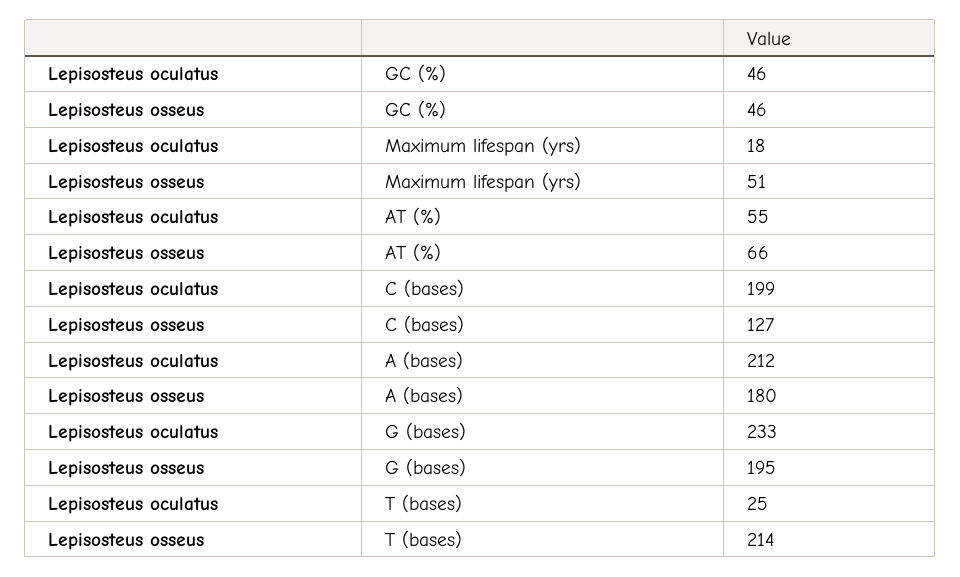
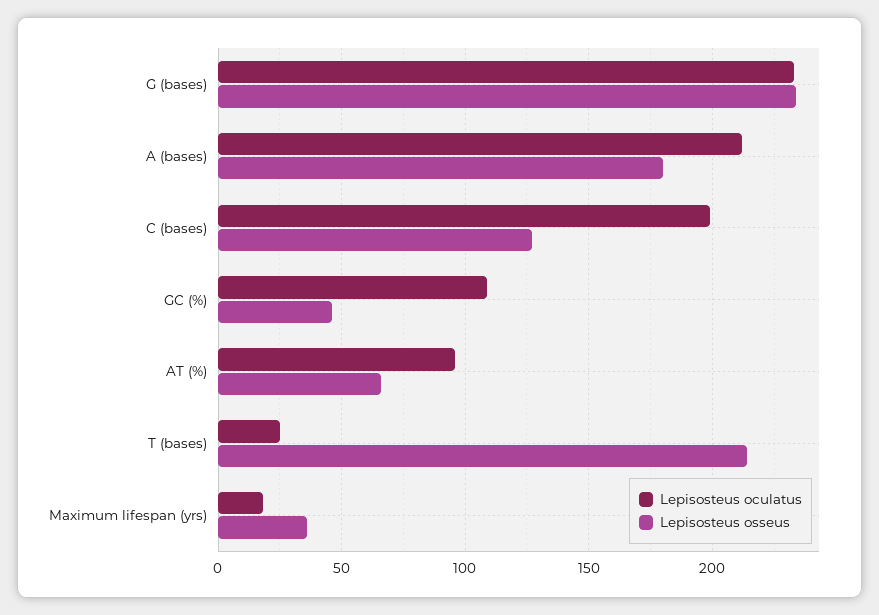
  {
    "Lepisosteus oculatus": {
-     "GC (%)": 46,
+     "GC (%)": 110,
      "Maximum lifespan (yrs)": 18,
-     "AT (%)": 55,
+     "AT (%)": 95,
      "C (bases)": 199,
      "A (bases)": 212,
      "G (bases)": 233,
      "T (bases)": 25
    },
    "Lepisosteus osseus": {
      "GC (%)": 46,
-     "Maximum lifespan (yrs)": 51,
+     "Maximum lifespan (yrs)": 35,
      "AT (%)": 66,
      "C (bases)": 127,
      "A (bases)": 180,
-     "G (bases)": 195,
+     "G (bases)": 235,
      "T (bases)": 214
    }
  }

